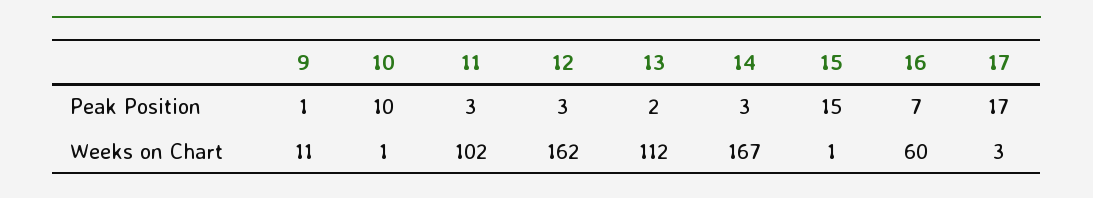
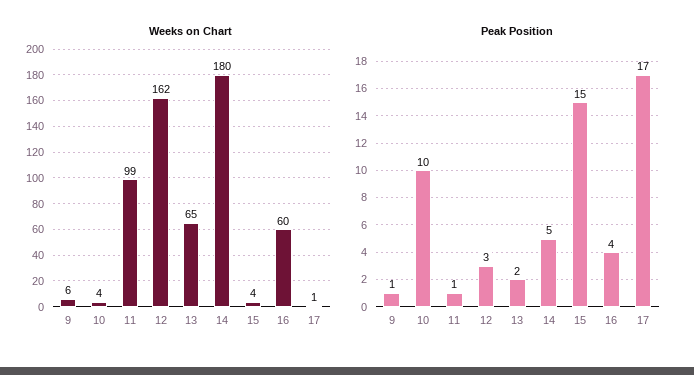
  {
    "Peak Position": {
      "9": 1,
      "10": 10,
-     "11": 3,
+     "11": 1,
      "12": 3,
      "13": 2,
-     "14": 3,
+     "14": 5,
      "15": 15,
-     "16": 7,
+     "16": 4,
      "17": 17
    },
    "Weeks on Chart": {
-     "9": 11,
+     "9": 6,
-     "10": 1,
+     "10": 4,
-     "11": 102,
+     "11": 99,
      "12": 162,
-     "13": 112,
+     "13": 65,
-     "14": 167,
+     "14": 180,
-     "15": 1,
+     "15": 4,
      "16": 60,
-     "17": 3
+     "17": 1
    }
  }

